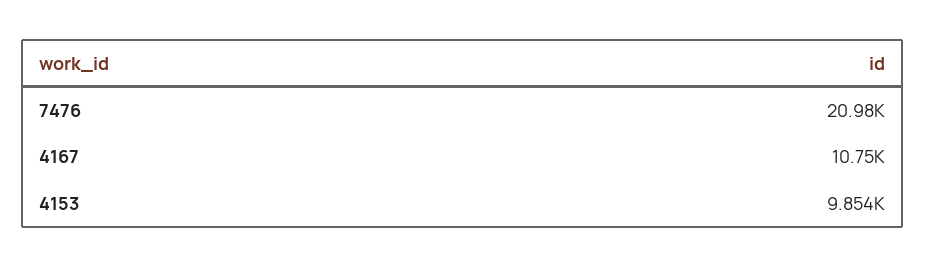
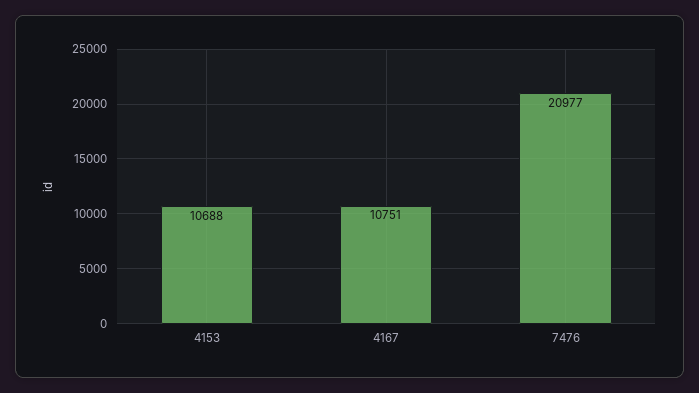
  {
    "7476": 20977,
    "4167": 10751,
-   "4153": 9854
+   "4153": 10688
  }

